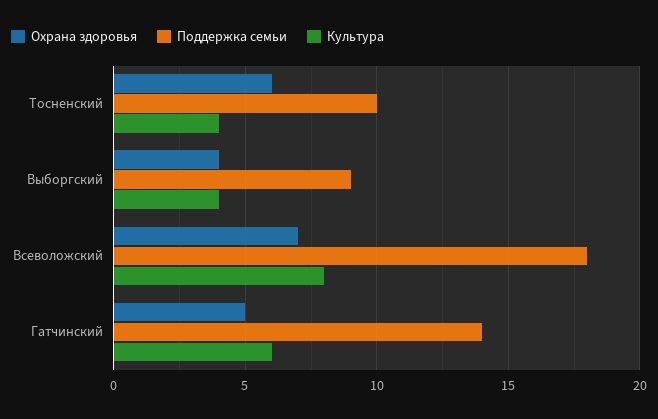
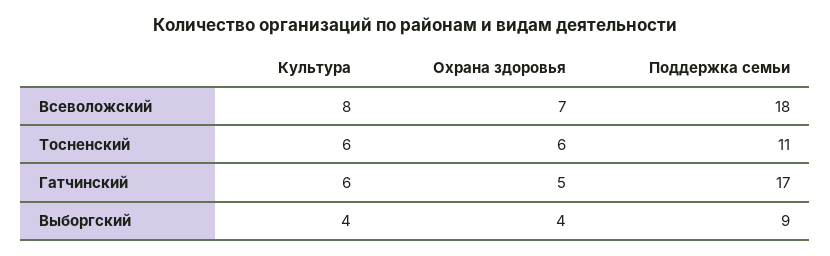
  {
    "Охрана здоровья": {
      "Тосненский": 6,
      "Выборгский": 4,
      "Всеволожский": 7,
      "Гатчинский": 5
    },
    "Поддержка семьи": {
-     "Тосненский": 10,
+     "Тосненский": 11,
      "Выборгский": 9,
      "Всеволожский": 18,
-     "Гатчинский": 14
+     "Гатчинский": 17
    },
    "Культура": {
-     "Тосненский": 4,
+     "Тосненский": 6,
      "Выборгский": 4,
      "Всеволожский": 8,
      "Гатчинский": 6
    }
  }

